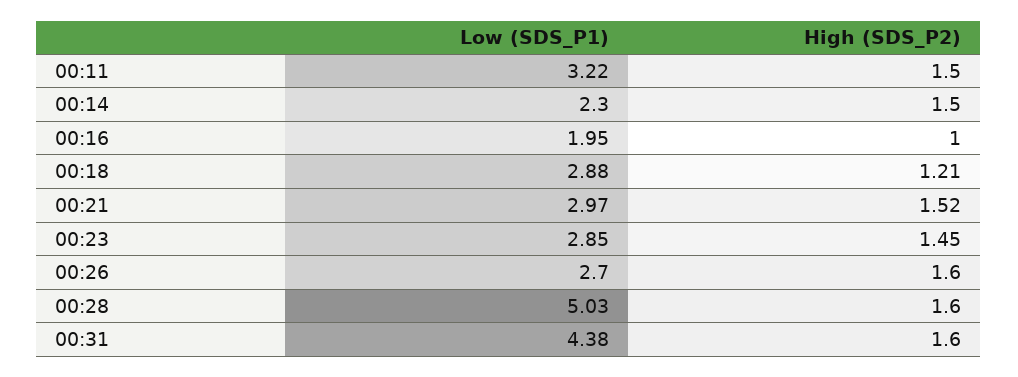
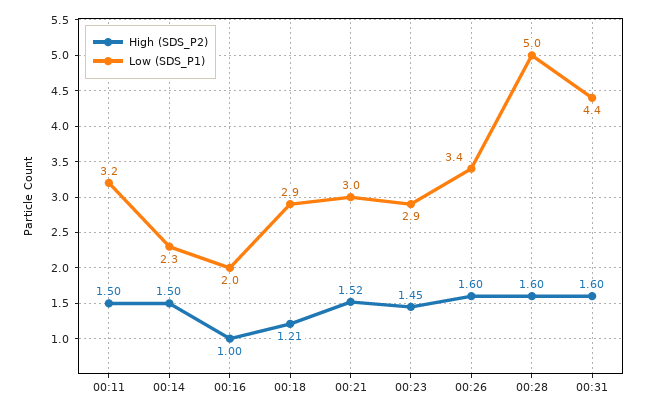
  {
    "Low (SDS_P1)": {
      "00:11": 3.22,
      "00:14": 2.3,
      "00:16": 1.95,
      "00:18": 2.88,
      "00:21": 2.97,
      "00:23": 2.85,
-     "00:26": 2.7,
+     "00:26": 3.4,
      "00:28": 5.03,
      "00:31": 4.38
    },
    "High (SDS_P2)": {
      "00:11": 1.5,
      "00:14": 1.5,
      "00:16": 1,
      "00:18": 1.21,
      "00:21": 1.52,
      "00:23": 1.45,
      "00:26": 1.6,
      "00:28": 1.6,
      "00:31": 1.6
    }
  }

